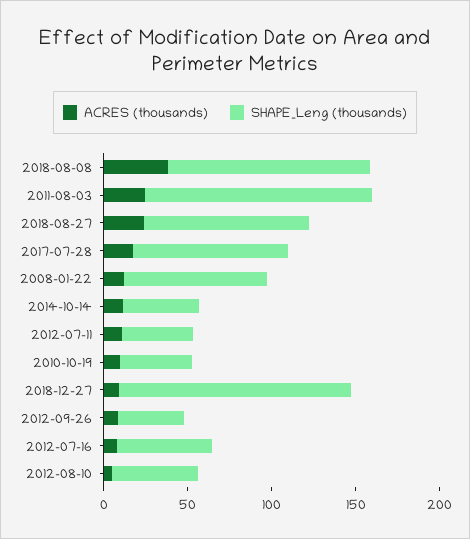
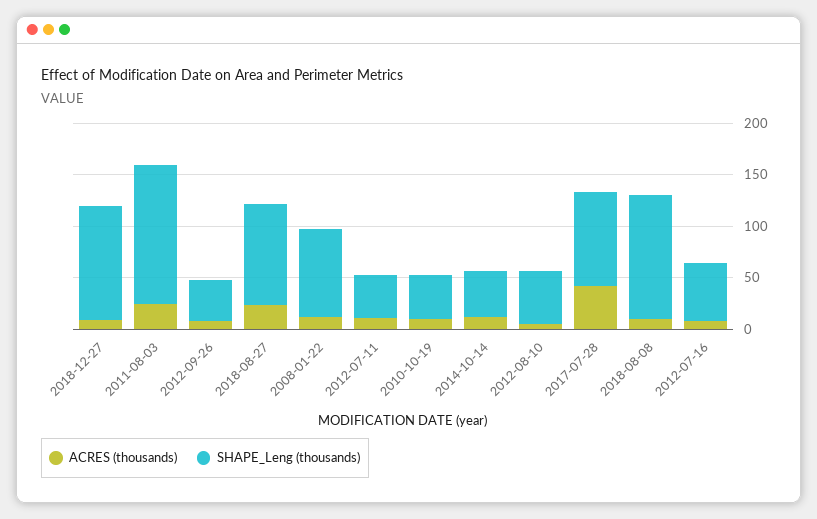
  {
    "ACRES (thousands)": {
-     "2018-08-08": 40,
+     "2018-08-08": 10,
      "2011-08-03": 20,
      "2018-08-27": 20,
-     "2017-07-28": 20,
+     "2017-07-28": 40,
      "2008-01-22": 10,
      "2014-10-14": 10,
      "2012-07-11": 10,
      "2010-10-19": 10,
      "2018-12-27": 10,
      "2012-09-26": 10,
      "2012-07-16": 10,
      "2012-08-10": 10
    },
    "SHAPE_Leng (thousands)": {
      "2018-08-08": 120,
      "2011-08-03": 140,
      "2018-08-27": 100,
      "2017-07-28": 90,
      "2008-01-22": 90,
      "2014-10-14": 50,
      "2012-07-11": 40,
      "2010-10-19": 40,
-     "2018-12-27": 140,
+     "2018-12-27": 110,
      "2012-09-26": 40,
      "2012-07-16": 60,
      "2012-08-10": 50
    }
  }

